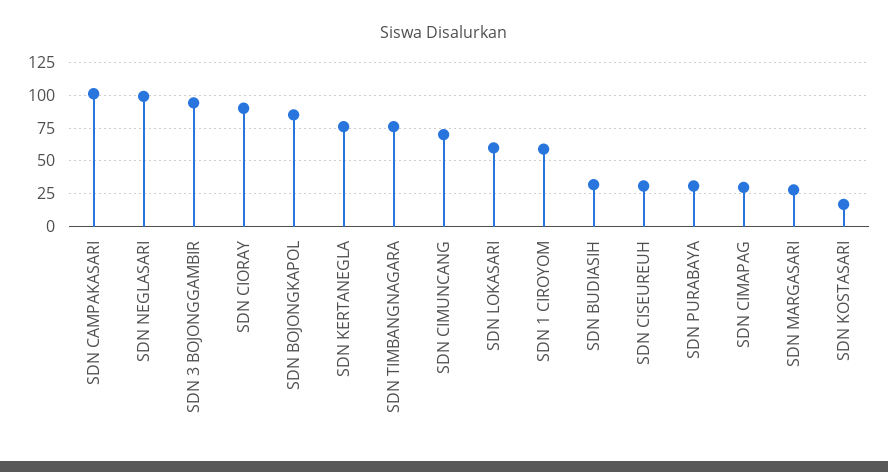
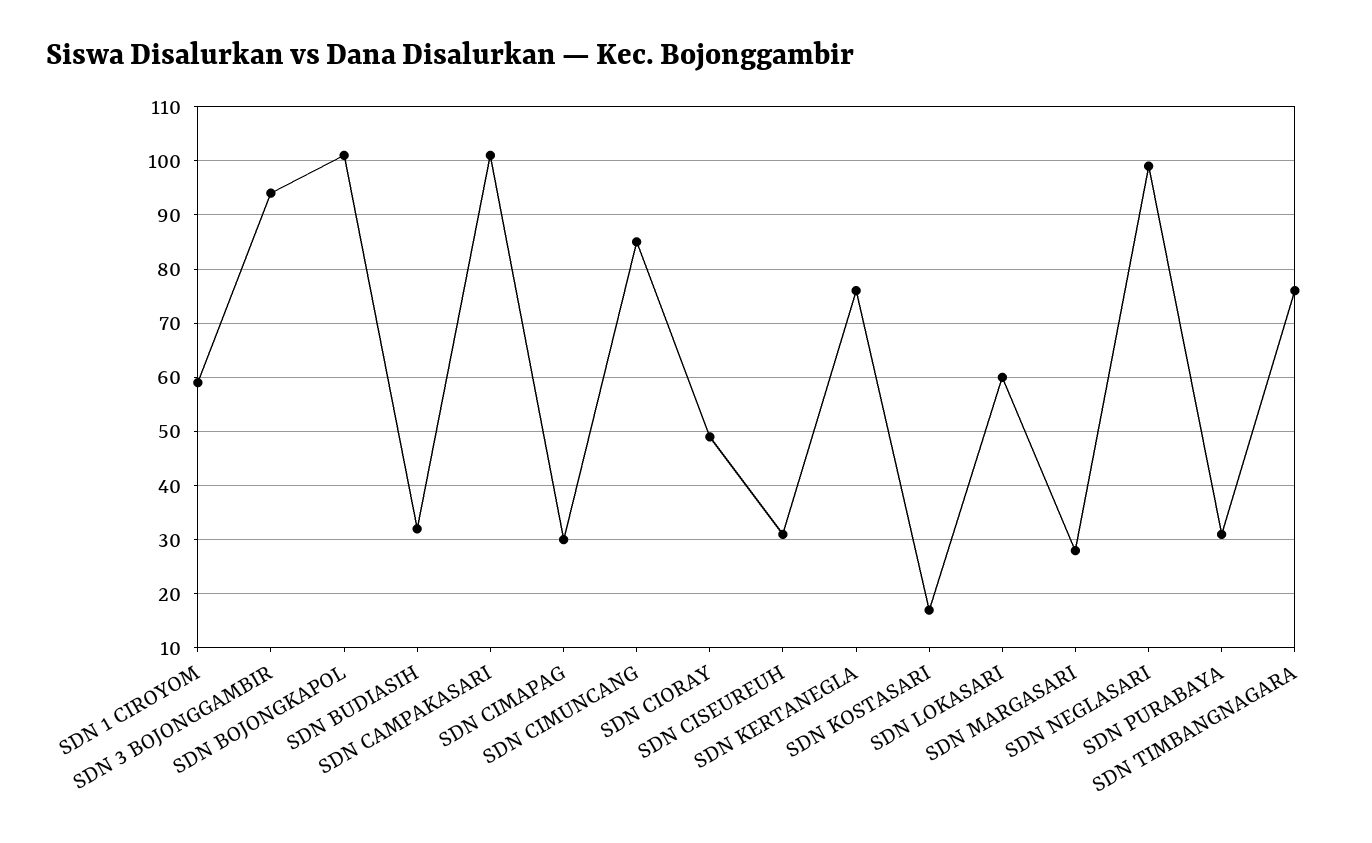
  {
    "SDN CAMPAKASARI": 100,
    "SDN NEGLASARI": 100,
    "SDN 3 BOJONGGAMBIR": 95,
-   "SDN CIORAY": 90,
+   "SDN CIORAY": 50,
-   "SDN BOJONGKAPOL": 85,
+   "SDN BOJONGKAPOL": 100,
    "SDN KERTANEGLA": 75,
    "SDN TIMBANGNAGARA": 75,
-   "SDN CIMUNCANG": 70,
+   "SDN CIMUNCANG": 85,
    "SDN LOKASARI": 60,
    "SDN 1 CIROYOM": 60,
    "SDN BUDIASIH": 30,
    "SDN CISEUREUH": 30,
    "SDN PURABAYA": 30,
    "SDN CIMAPAG": 30,
    "SDN MARGASARI": 30,
    "SDN KOSTASARI": 15
  }

